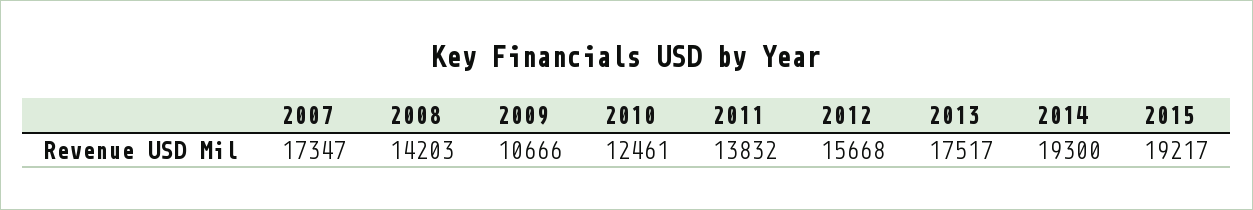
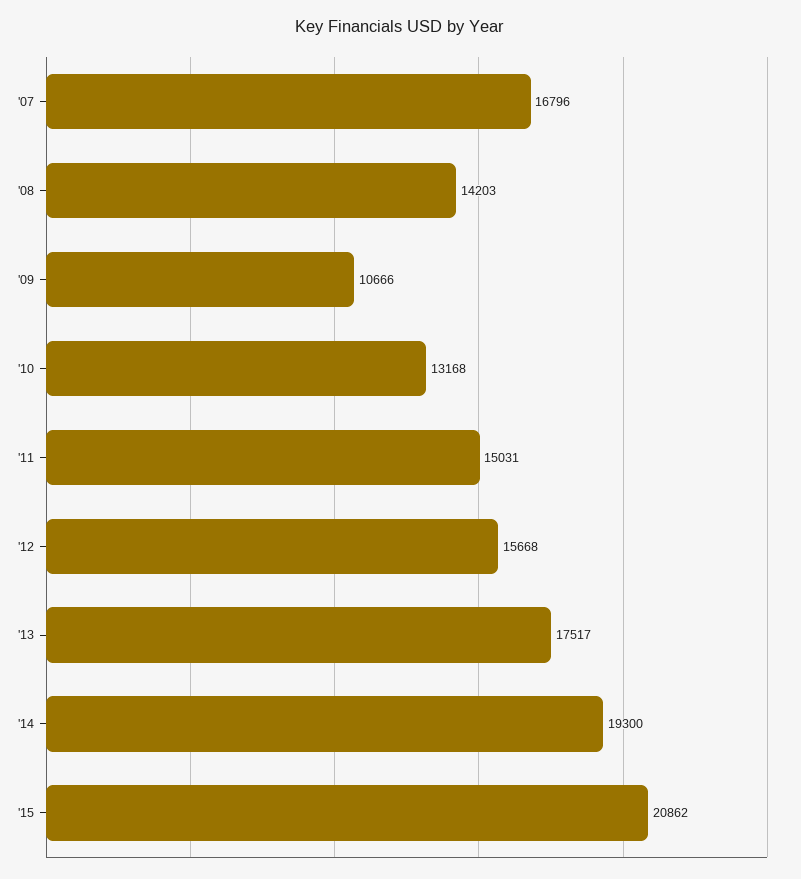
  {
-   "2007": 17347,
+   "2007": 16796,
    "2008": 14203,
    "2009": 10666,
-   "2010": 12461,
+   "2010": 13168,
-   "2011": 13832,
+   "2011": 15031,
    "2012": 15668,
    "2013": 17517,
    "2014": 19300,
-   "2015": 19217
+   "2015": 20862
  }

